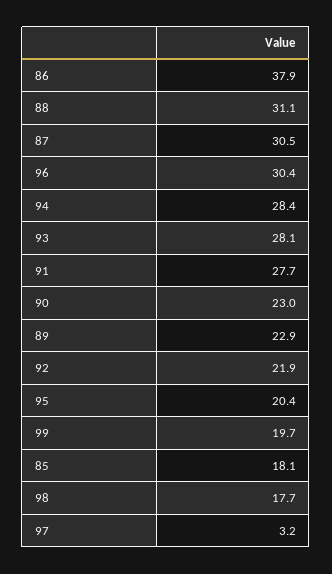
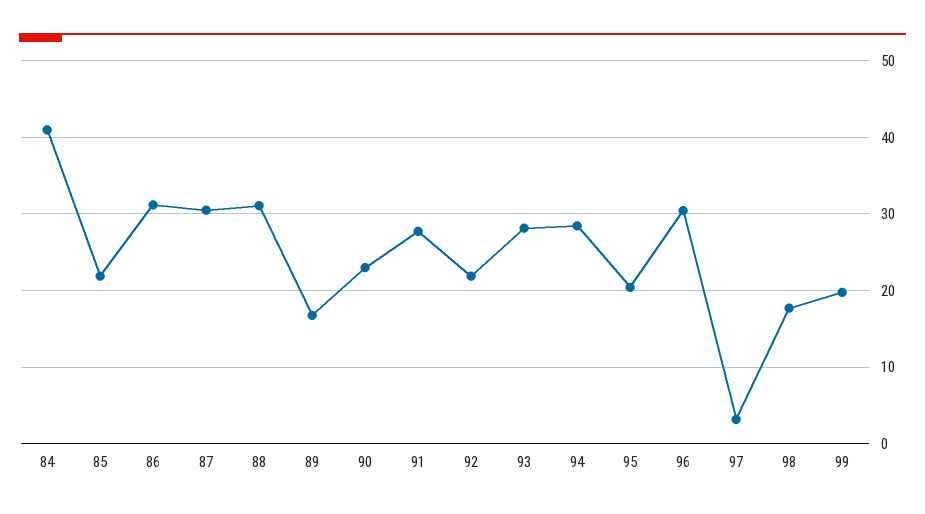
  {
-   "86": 37.9,
+   "86": 31,
    "88": 31.1,
    "87": 30.5,
    "96": 30.4,
    "94": 28.4,
    "93": 28.1,
    "91": 27.7,
    "90": 23,
-   "89": 22.9,
+   "89": 17,
    "92": 21.9,
    "95": 20.4,
    "99": 19.7,
-   "85": 18.1,
+   "85": 22,
    "98": 17.7,
-   "97": 3.2
+   "97": 3.2,
+   "84": 41
  }

